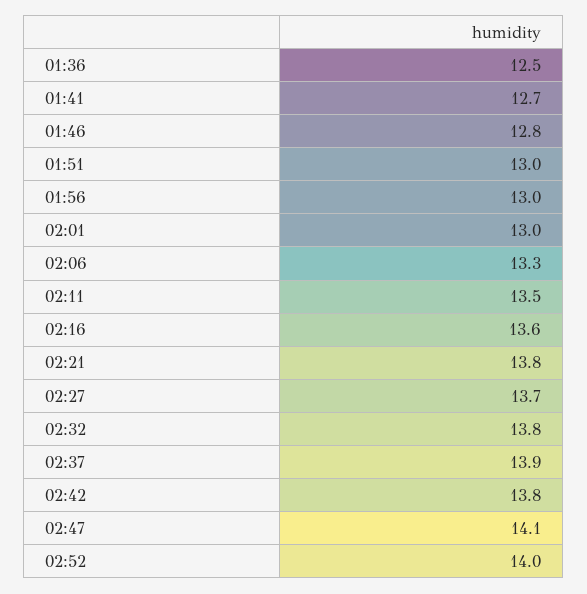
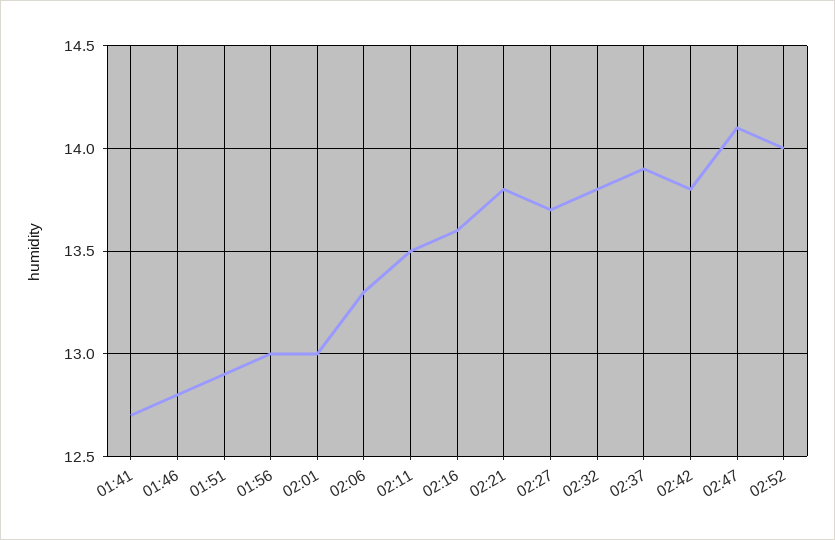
  {
-   "01:36": 12.5,
    "01:41": 12.7,
    "01:46": 12.8,
-   "01:51": 13,
+   "01:51": 12.9,
    "01:56": 13,
    "02:01": 13,
    "02:06": 13.3,
    "02:11": 13.5,
    "02:16": 13.6,
    "02:21": 13.8,
    "02:27": 13.7,
    "02:32": 13.8,
    "02:37": 13.9,
    "02:42": 13.8,
    "02:47": 14.1,
    "02:52": 14
  }

